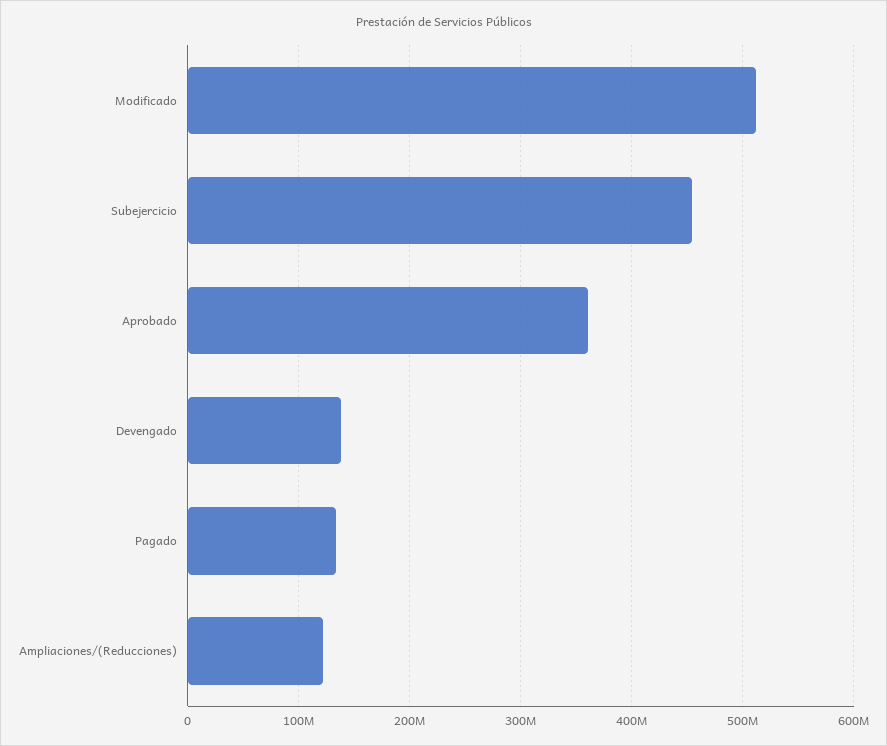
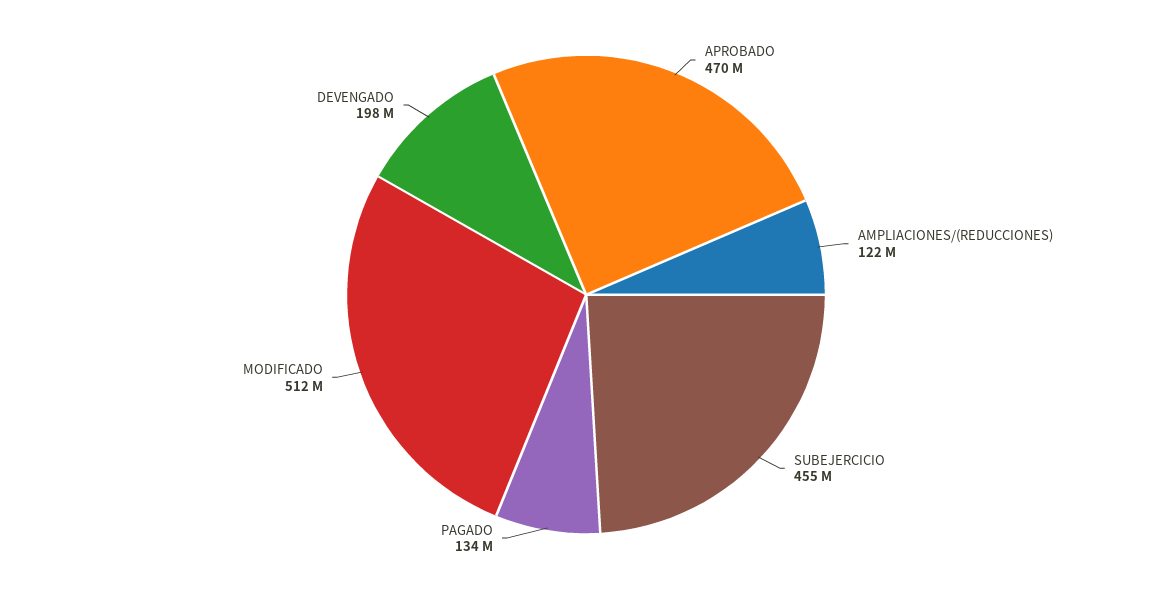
  {
    "Modificado": 512000000,
    "Subejercicio": 455000000,
-   "Aprobado": 360000000,
+   "Aprobado": 470000000,
-   "Devengado": 140000000,
+   "Devengado": 198000000,
    "Pagado": 134000000,
    "Ampliaciones/(Reducciones)": 122000000
  }

